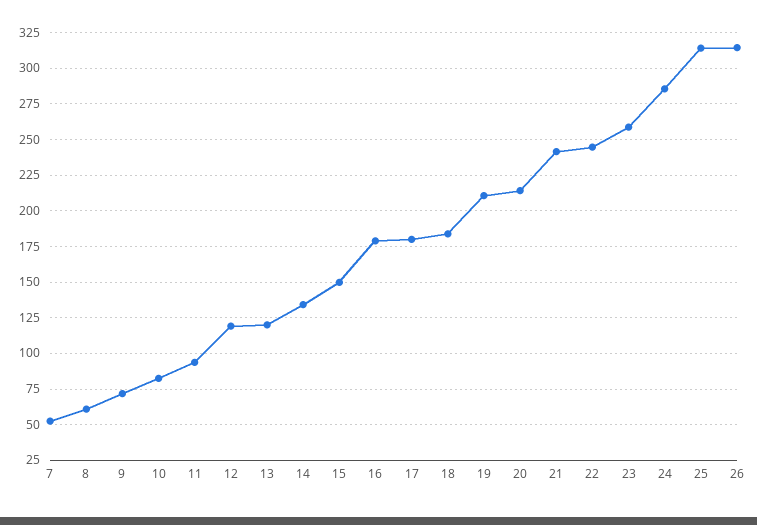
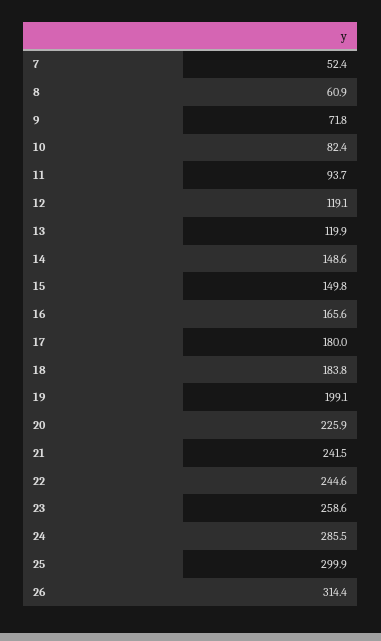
  {
    "7": 52.4,
    "8": 60.9,
    "9": 71.8,
    "10": 82.4,
    "11": 93.7,
    "12": 119.1,
    "13": 119.9,
-   "14": 135,
+   "14": 148.6,
    "15": 149.8,
-   "16": 180,
+   "16": 165.6,
    "17": 180,
    "18": 183.8,
-   "19": 210,
+   "19": 199.1,
-   "20": 215,
+   "20": 225.9,
    "21": 241.5,
    "22": 244.6,
    "23": 258.6,
    "24": 285.5,
-   "25": 315,
+   "25": 299.9,
    "26": 314.4
  }

